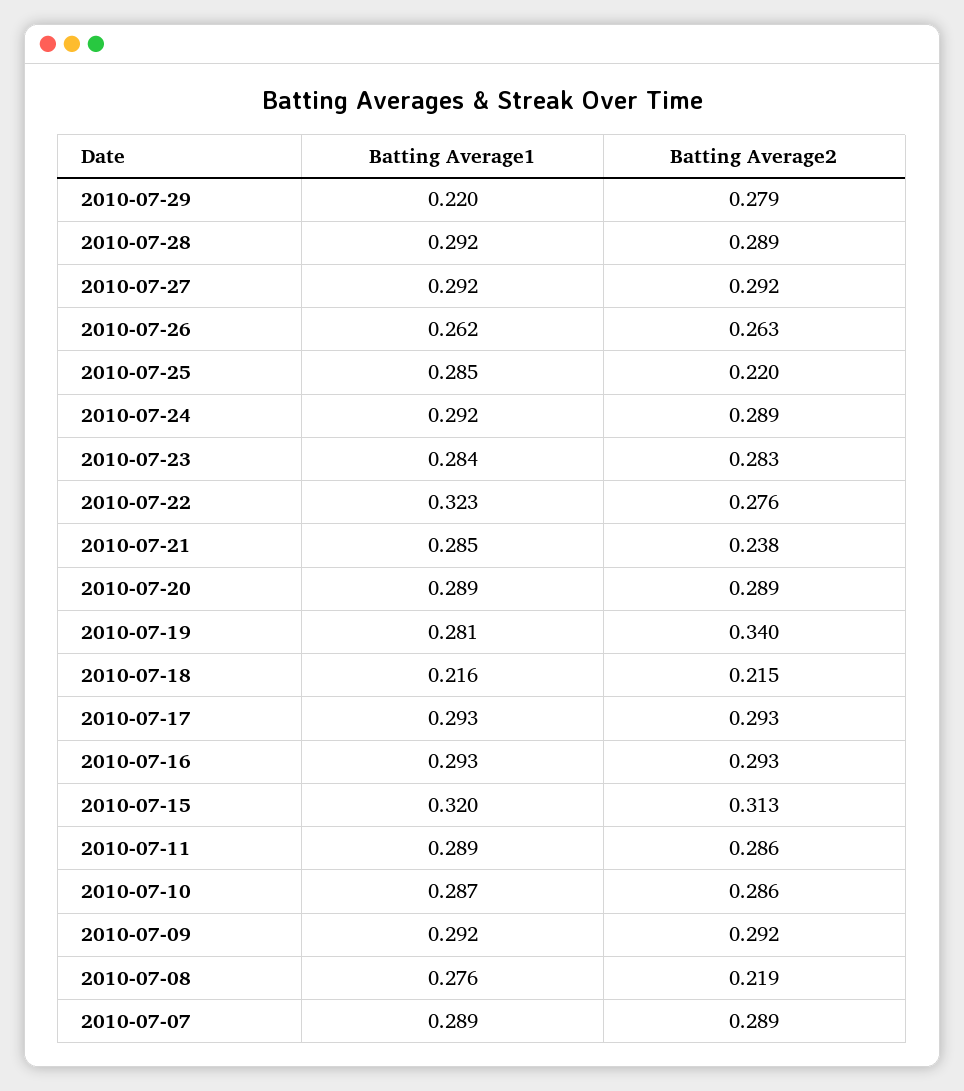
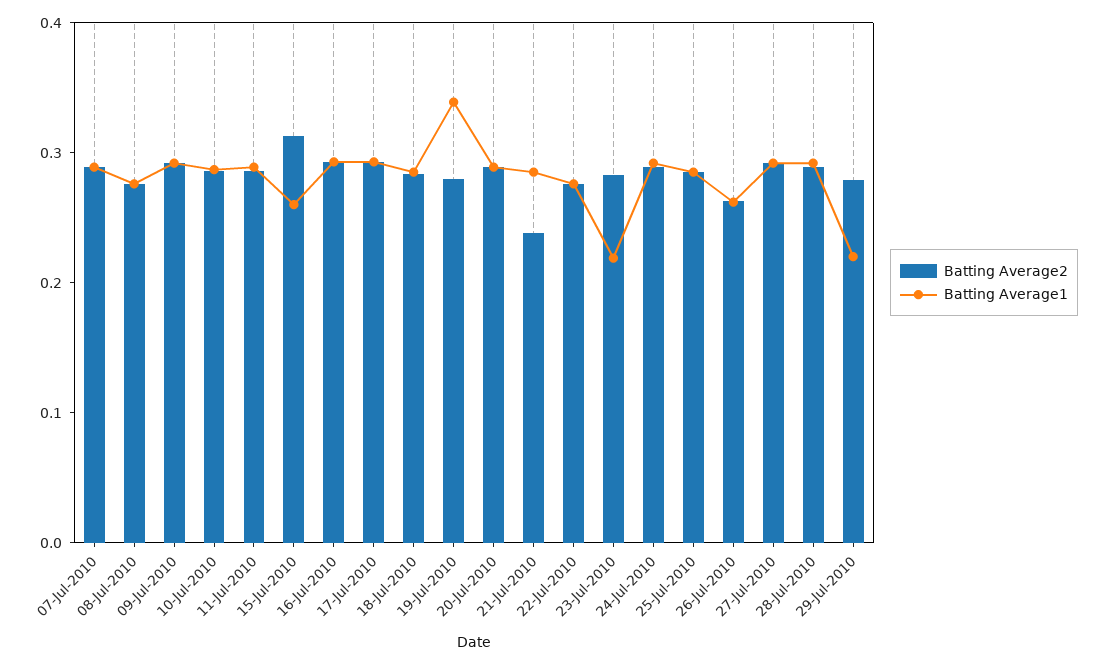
  {
    "Batting Average1": {
      "2010-07-29": 0.22,
      "2010-07-28": 0.292,
      "2010-07-27": 0.292,
      "2010-07-26": 0.262,
      "2010-07-25": 0.285,
      "2010-07-24": 0.292,
-     "2010-07-23": 0.284,
+     "2010-07-23": 0.22,
-     "2010-07-22": 0.323,
+     "2010-07-22": 0.28,
      "2010-07-21": 0.285,
      "2010-07-20": 0.289,
-     "2010-07-19": 0.281,
+     "2010-07-19": 0.34,
-     "2010-07-18": 0.216,
+     "2010-07-18": 0.28,
      "2010-07-17": 0.293,
      "2010-07-16": 0.293,
-     "2010-07-15": 0.32,
+     "2010-07-15": 0.26,
      "2010-07-11": 0.289,
      "2010-07-10": 0.287,
      "2010-07-09": 0.292,
      "2010-07-08": 0.276,
      "2010-07-07": 0.289
    },
    "Batting Average2": {
      "2010-07-29": 0.279,
      "2010-07-28": 0.289,
      "2010-07-27": 0.292,
      "2010-07-26": 0.263,
-     "2010-07-25": 0.22,
+     "2010-07-25": 0.28,
      "2010-07-24": 0.289,
      "2010-07-23": 0.283,
      "2010-07-22": 0.276,
      "2010-07-21": 0.238,
      "2010-07-20": 0.289,
-     "2010-07-19": 0.34,
+     "2010-07-19": 0.28,
-     "2010-07-18": 0.215,
+     "2010-07-18": 0.28,
      "2010-07-17": 0.293,
      "2010-07-16": 0.293,
      "2010-07-15": 0.313,
      "2010-07-11": 0.286,
      "2010-07-10": 0.286,
      "2010-07-09": 0.292,
-     "2010-07-08": 0.219,
+     "2010-07-08": 0.28,
      "2010-07-07": 0.289
    }
  }

